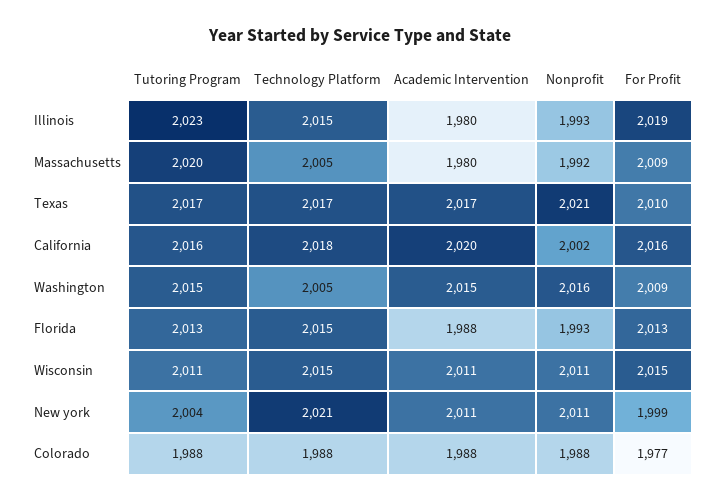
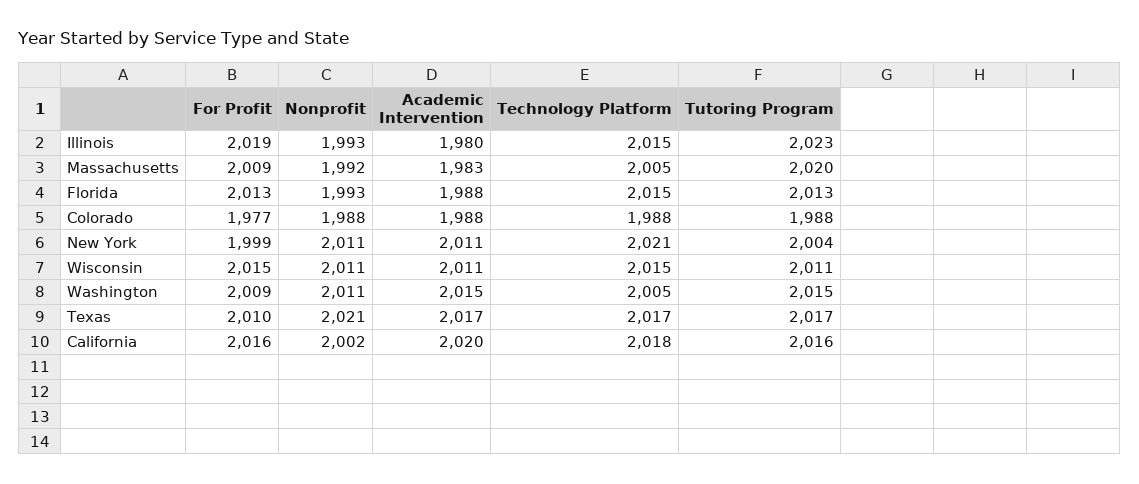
  {
    "Tutoring Program": {
      "Illinois": 2023,
      "Massachusetts": 2020,
      "Texas": 2017,
      "California": 2016,
      "Washington": 2015,
      "Florida": 2013,
      "Wisconsin": 2011,
      "New york": 2004,
      "Colorado": 1988
    },
    "Technology Platform": {
      "Illinois": 2015,
      "Massachusetts": 2005,
      "Texas": 2017,
      "California": 2018,
      "Washington": 2005,
      "Florida": 2015,
      "Wisconsin": 2015,
      "New york": 2021,
      "Colorado": 1988
    },
    "Academic Intervention": {
      "Illinois": 1980,
-     "Massachusetts": 1980,
+     "Massachusetts": 1983,
      "Texas": 2017,
      "California": 2020,
      "Washington": 2015,
      "Florida": 1988,
      "Wisconsin": 2011,
      "New york": 2011,
      "Colorado": 1988
    },
    "Nonprofit": {
      "Illinois": 1993,
      "Massachusetts": 1992,
      "Texas": 2021,
      "California": 2002,
-     "Washington": 2016,
+     "Washington": 2011,
      "Florida": 1993,
      "Wisconsin": 2011,
      "New york": 2011,
      "Colorado": 1988
    },
    "For Profit": {
      "Illinois": 2019,
      "Massachusetts": 2009,
      "Texas": 2010,
      "California": 2016,
      "Washington": 2009,
      "Florida": 2013,
      "Wisconsin": 2015,
      "New york": 1999,
      "Colorado": 1977
    }
  }

